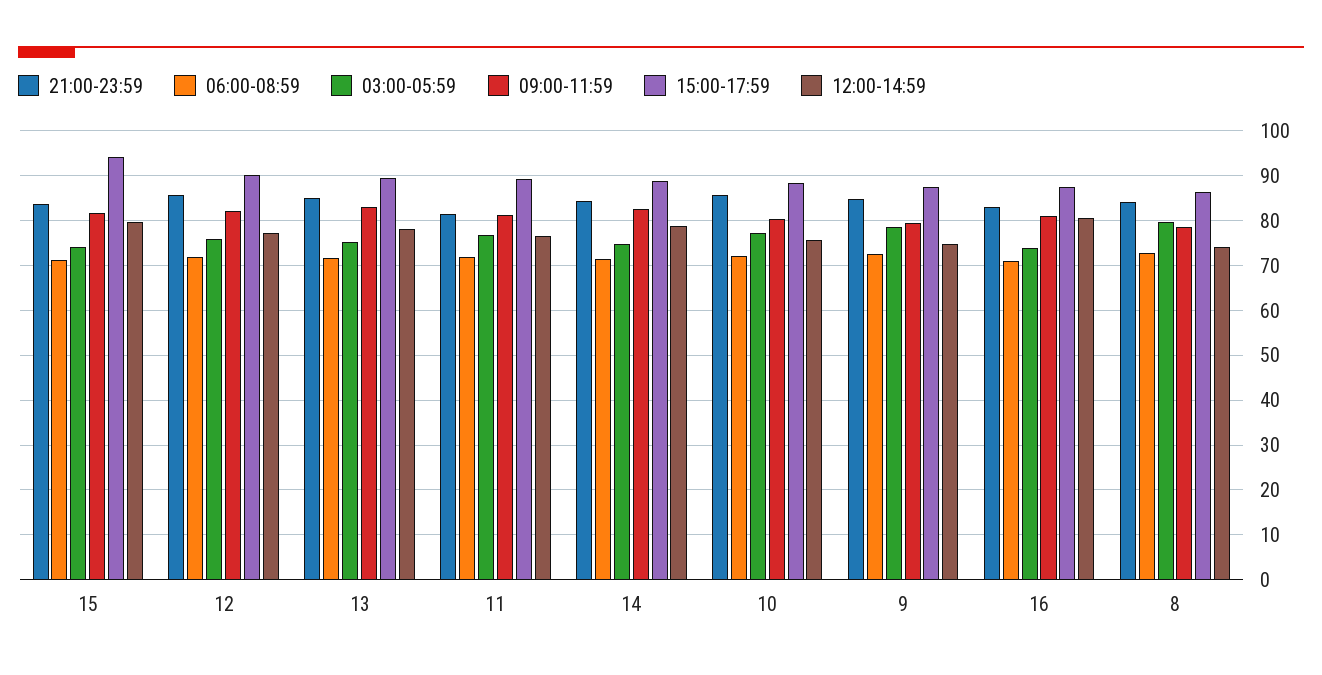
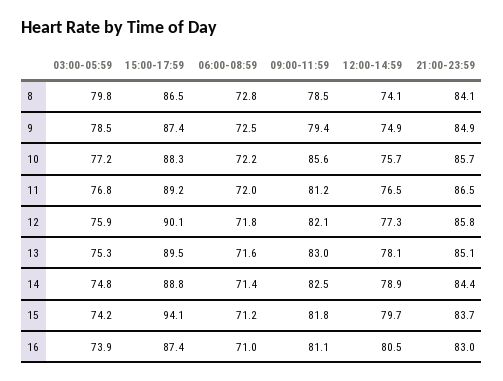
  {
    "21:00-23:59": {
      "15": 83.7,
      "12": 85.8,
      "13": 85.1,
-     "11": 82,
+     "11": 86.5,
      "14": 84.4,
      "10": 85.7,
      "9": 84.9,
      "16": 83,
      "8": 84.1
    },
    "06:00-08:59": {
      "15": 71.2,
      "12": 71.8,
      "13": 71.6,
      "11": 72,
      "14": 71.4,
      "10": 72.2,
      "9": 72.5,
      "16": 71,
      "8": 72.8
    },
    "03:00-05:59": {
      "15": 74.2,
      "12": 75.9,
      "13": 75.3,
      "11": 76.8,
      "14": 74.8,
      "10": 77.2,
      "9": 78.5,
      "16": 73.9,
      "8": 79.8
    },
    "09:00-11:59": {
      "15": 81.8,
      "12": 82.1,
      "13": 83,
      "11": 81.2,
      "14": 82.5,
-     "10": 80,
+     "10": 85.6,
      "9": 79.4,
      "16": 81.1,
      "8": 78.5
    },
    "15:00-17:59": {
      "15": 94.1,
      "12": 90.1,
      "13": 89.5,
      "11": 89.2,
      "14": 88.8,
      "10": 88.3,
      "9": 87.4,
      "16": 87.4,
      "8": 86.5
    },
    "12:00-14:59": {
      "15": 79.7,
      "12": 77.3,
      "13": 78.1,
      "11": 76.5,
      "14": 78.9,
      "10": 75.7,
      "9": 74.9,
      "16": 80.5,
      "8": 74.1
    }
  }

